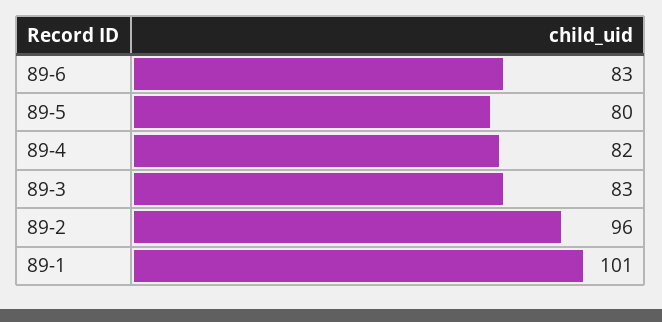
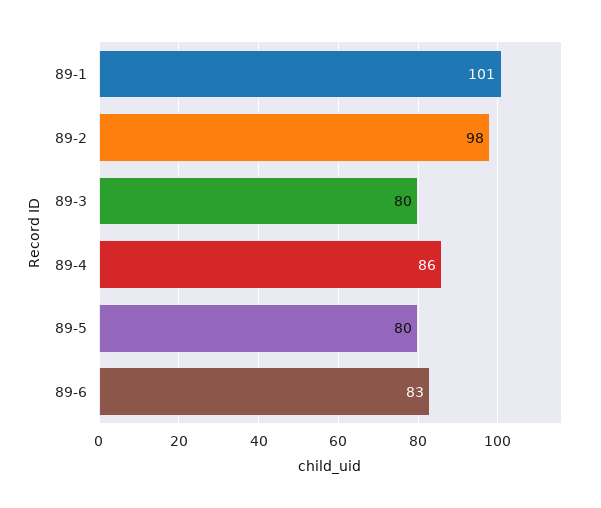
  {
    "89-6": 83,
    "89-5": 80,
-   "89-4": 82,
+   "89-4": 86,
-   "89-3": 83,
+   "89-3": 80,
-   "89-2": 96,
+   "89-2": 98,
    "89-1": 101
  }

